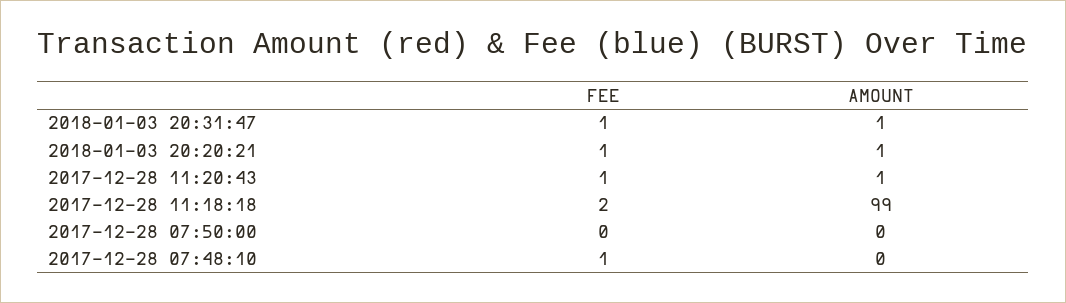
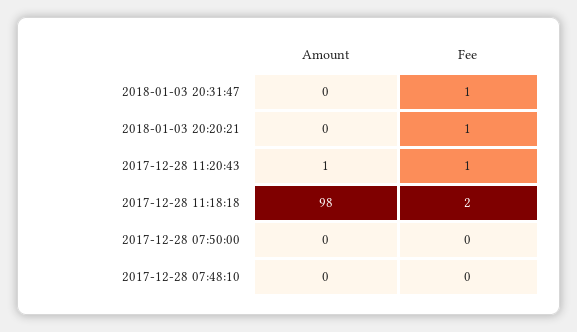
  {
    "FEE": {
      "2018-01-03 20:31:47": 1,
      "2018-01-03 20:20:21": 1,
      "2017-12-28 11:20:43": 1,
      "2017-12-28 11:18:18": 2,
      "2017-12-28 07:50:00": 0,
-     "2017-12-28 07:48:10": 1
+     "2017-12-28 07:48:10": 0
    },
    "AMOUNT": {
-     "2018-01-03 20:31:47": 1,
+     "2018-01-03 20:31:47": 0,
-     "2018-01-03 20:20:21": 1,
+     "2018-01-03 20:20:21": 0,
      "2017-12-28 11:20:43": 1,
-     "2017-12-28 11:18:18": 99,
+     "2017-12-28 11:18:18": 98,
      "2017-12-28 07:50:00": 0,
      "2017-12-28 07:48:10": 0
    }
  }

